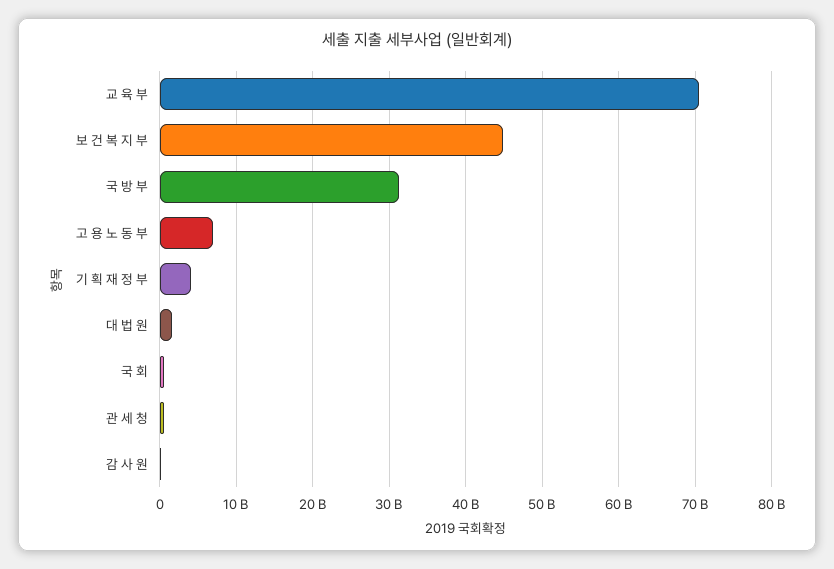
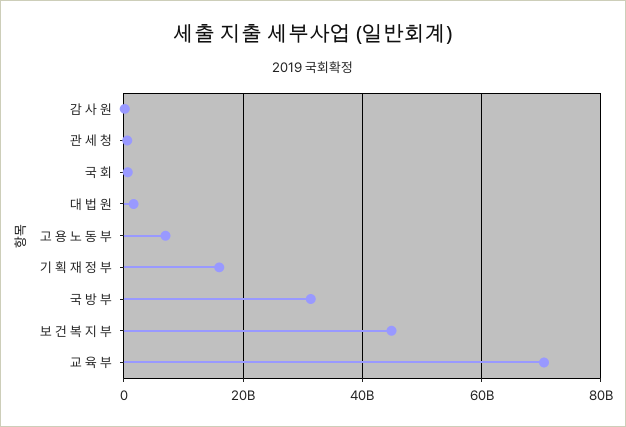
  {
    "교 육 부": 70000000000,
    "보 건 복 지 부": 45000000000,
    "국 방 부": 31000000000,
    "고 용 노 동 부": 7000000000,
-   "기 획 재 정 부": 4000000000,
+   "기 획 재 정 부": 16000000000,
    "대 법 원": 2000000000,
    "국 회": 1000000000,
    "관 세 청": 1000000000,
    "감 사 원": 0
  }

